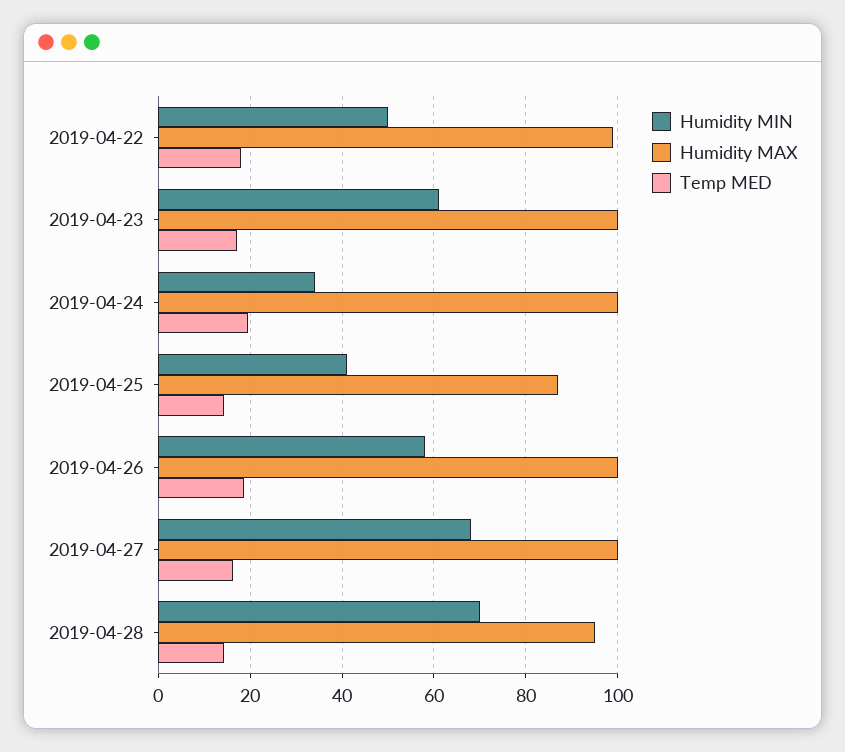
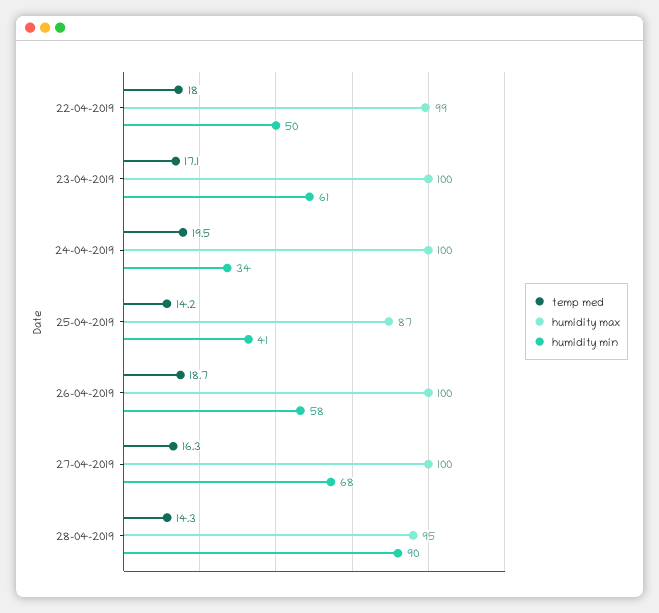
  {
    "Humidity MIN": {
      "2019-04-22": 50,
      "2019-04-23": 61,
      "2019-04-24": 34,
      "2019-04-25": 41,
      "2019-04-26": 58,
      "2019-04-27": 68,
-     "2019-04-28": 70
+     "2019-04-28": 90
    },
    "Humidity MAX": {
      "2019-04-22": 99,
      "2019-04-23": 100,
      "2019-04-24": 100,
      "2019-04-25": 87,
      "2019-04-26": 100,
      "2019-04-27": 100,
      "2019-04-28": 95
    },
    "Temp MED": {
      "2019-04-22": 18,
      "2019-04-23": 17.1,
      "2019-04-24": 19.5,
      "2019-04-25": 14.2,
      "2019-04-26": 18.7,
      "2019-04-27": 16.3,
      "2019-04-28": 14.3
    }
  }

